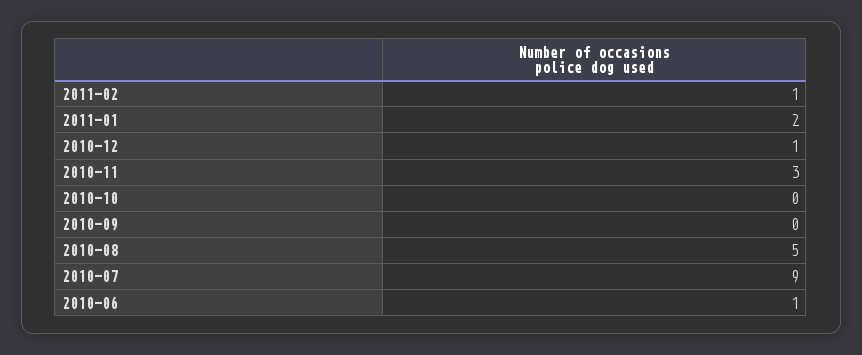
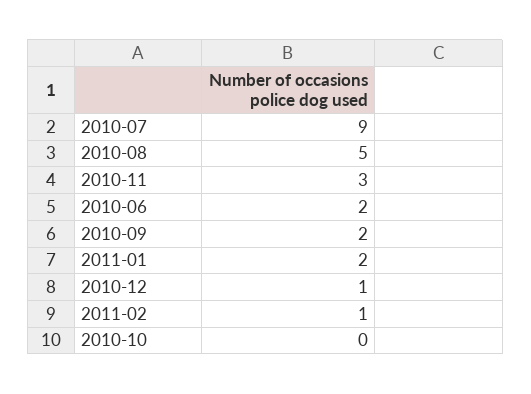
  {
    "2011-02": 1,
    "2011-01": 2,
    "2010-12": 1,
    "2010-11": 3,
    "2010-10": 0,
-   "2010-09": 0,
+   "2010-09": 2,
    "2010-08": 5,
    "2010-07": 9,
-   "2010-06": 1
+   "2010-06": 2
  }

